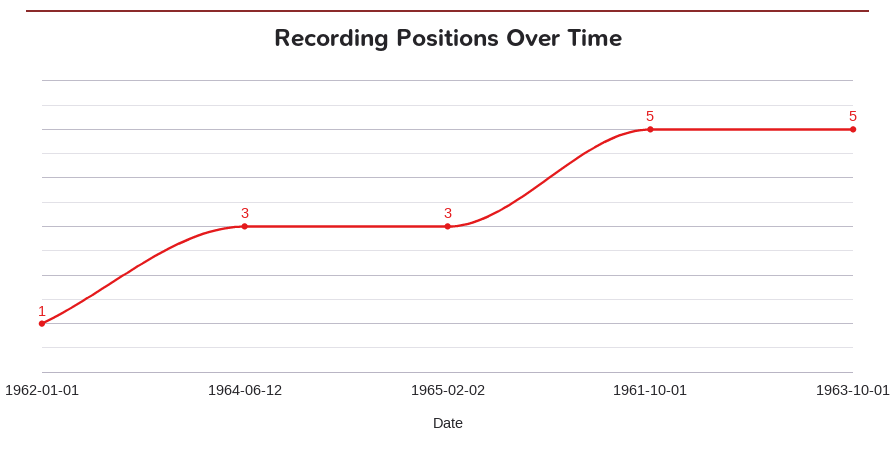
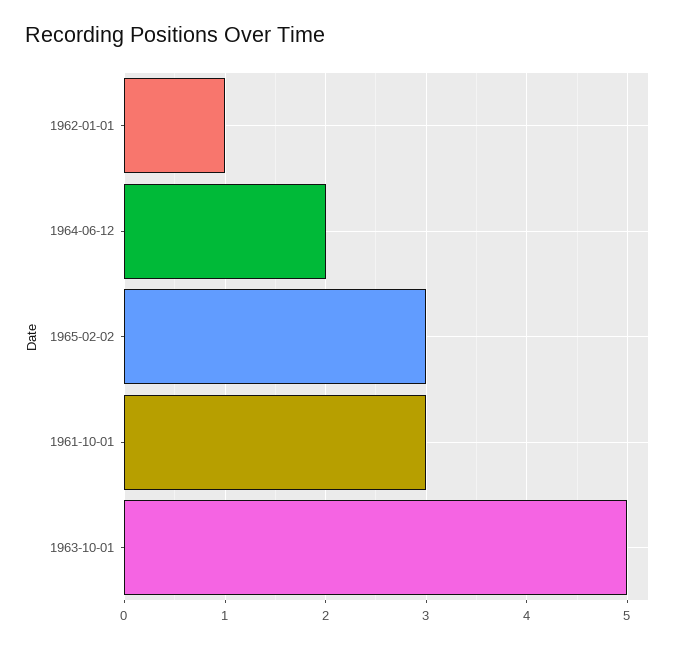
  {
    "1962-01-01": 1,
-   "1964-06-12": 3,
+   "1964-06-12": 2,
    "1965-02-02": 3,
-   "1961-10-01": 5,
+   "1961-10-01": 3,
    "1963-10-01": 5
  }

